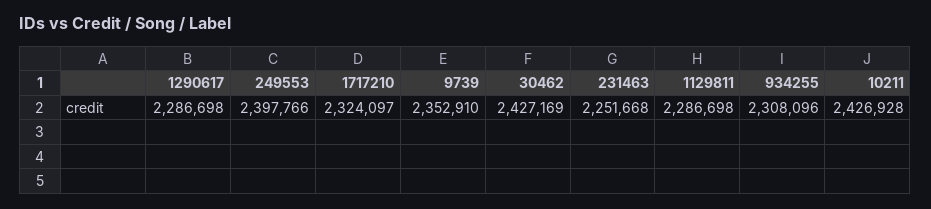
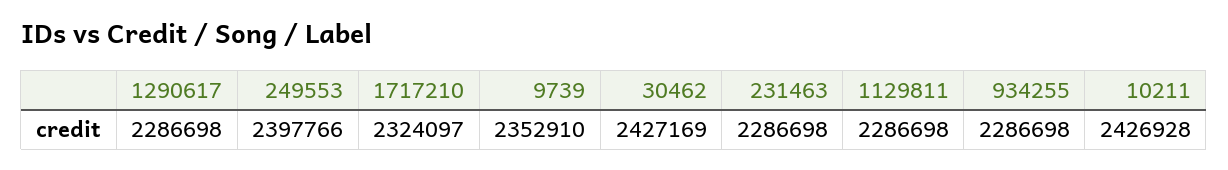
  {
    "1290617": 2286698,
    "249553": 2397766,
    "1717210": 2324097,
    "9739": 2352910,
    "30462": 2427169,
-   "231463": 2251668,
+   "231463": 2286698,
    "1129811": 2286698,
-   "934255": 2308096,
+   "934255": 2286698,
    "10211": 2426928
  }

